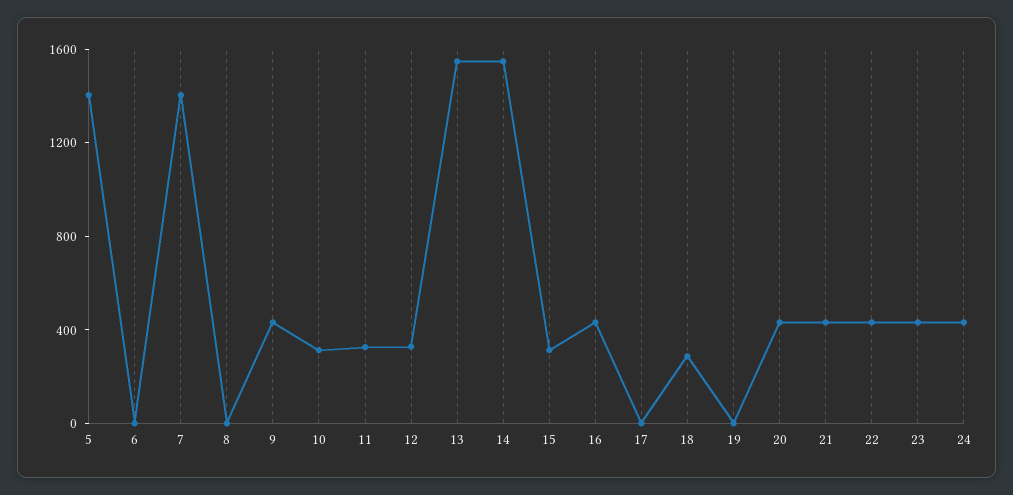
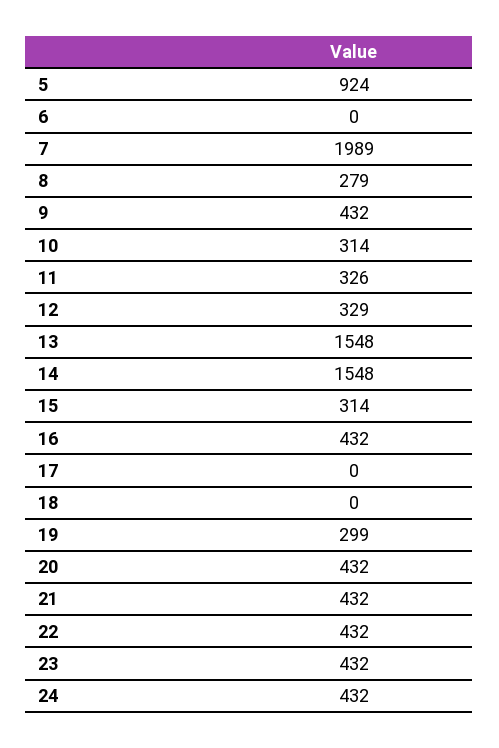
  {
-   "5": 1400,
+   "5": 924,
    "6": 0,
-   "7": 1400,
+   "7": 1989,
-   "8": 0,
+   "8": 279,
    "9": 432,
    "10": 314,
    "11": 326,
    "12": 329,
    "13": 1548,
    "14": 1548,
    "15": 314,
    "16": 432,
    "17": 0,
-   "18": 300,
+   "18": 0,
-   "19": 0,
+   "19": 299,
    "20": 432,
    "21": 432,
    "22": 432,
    "23": 432,
    "24": 432
  }

